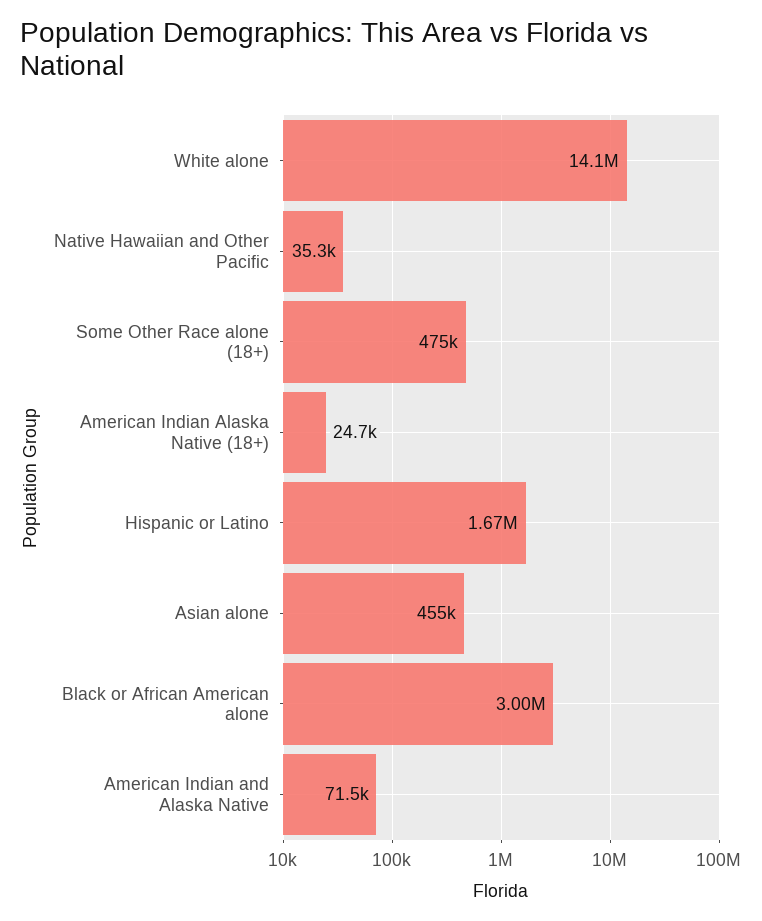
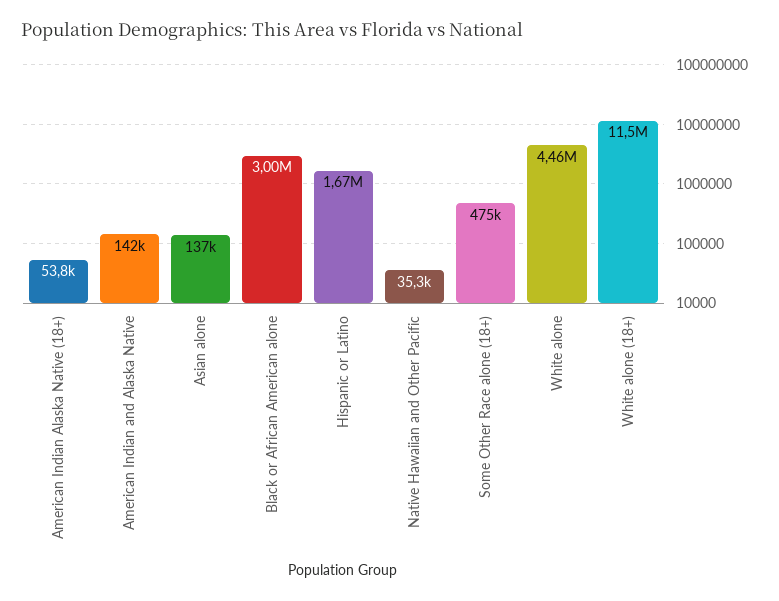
  {
-   "White alone": 14100000,
+   "White alone": 4460000,
    "Native Hawaiian and Other Pacific": 35300,
    "Some Other Race alone (18+)": 475000,
-   "American Indian Alaska Native (18+)": 24700,
+   "American Indian Alaska Native (18+)": 53800,
    "Hispanic or Latino": 1670000,
-   "Asian alone": 455000,
+   "Asian alone": 137000,
    "Black or African American alone": 3000000,
-   "American Indian and Alaska Native": 71500
+   "American Indian and Alaska Native": 142000,
+   "White alone (18+)": 11500000
  }

